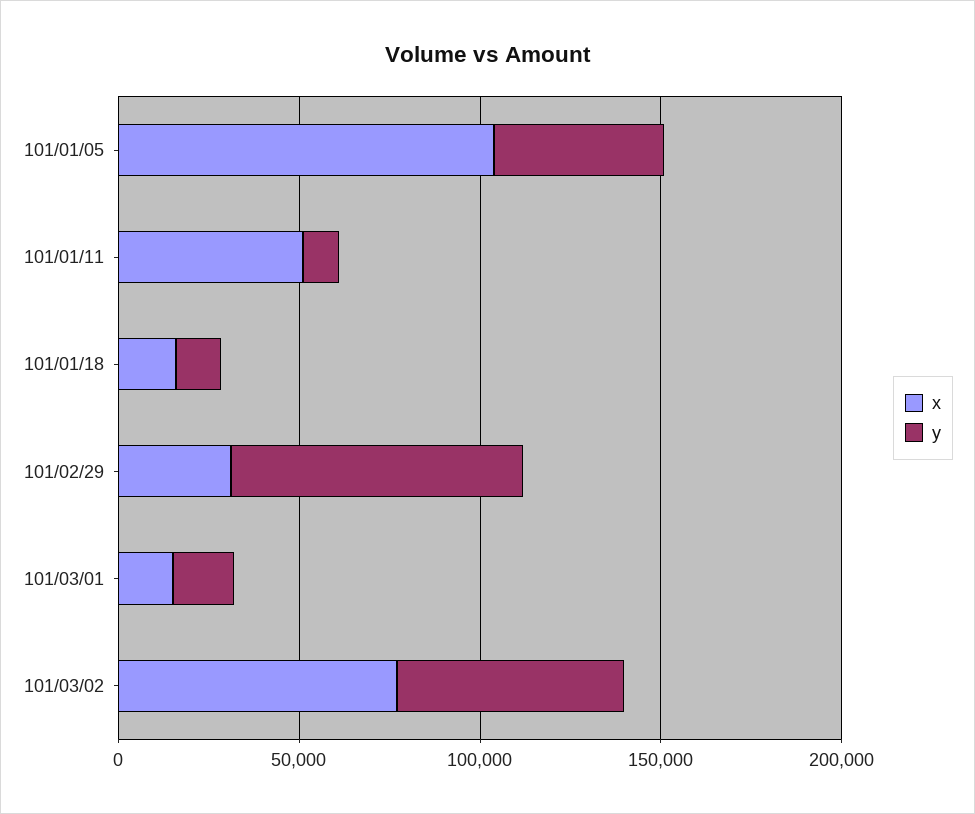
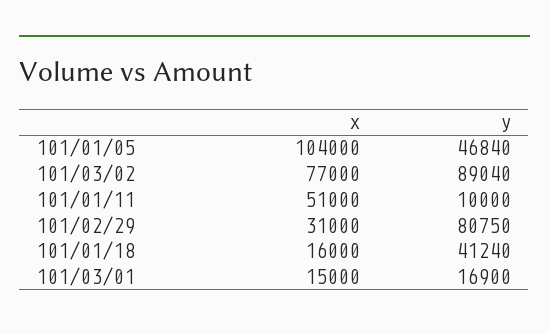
  {
    "x": {
      "101/01/05": 104000,
      "101/01/11": 51000,
      "101/01/18": 16000,
      "101/02/29": 31000,
      "101/03/01": 15000,
      "101/03/02": 77000
    },
    "y": {
      "101/01/05": 46840,
      "101/01/11": 10000,
-     "101/01/18": 10000,
+     "101/01/18": 41240,
      "101/02/29": 80750,
      "101/03/01": 16900,
-     "101/03/02": 60000
+     "101/03/02": 89040
    }
  }

